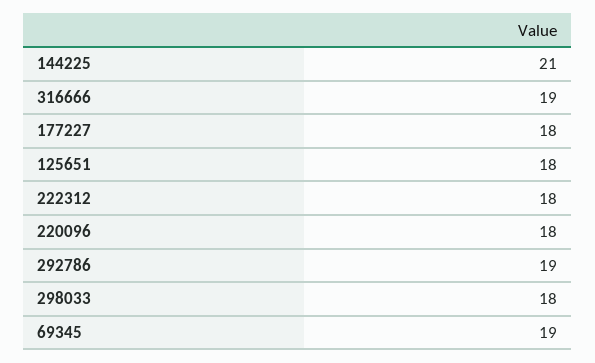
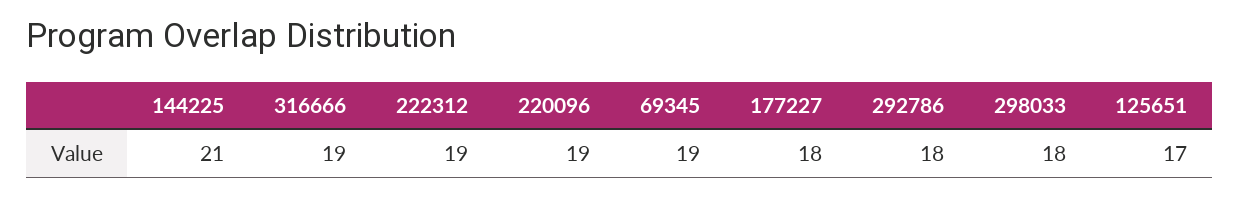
  {
    "144225": 21,
    "316666": 19,
    "177227": 18,
-   "125651": 18,
+   "125651": 17,
-   "222312": 18,
+   "222312": 19,
-   "220096": 18,
+   "220096": 19,
-   "292786": 19,
+   "292786": 18,
    "298033": 18,
    "69345": 19
  }

